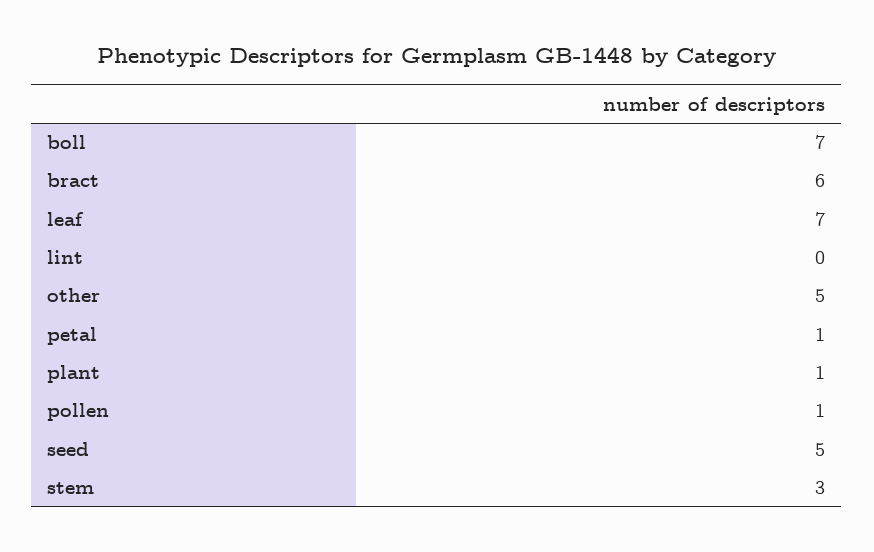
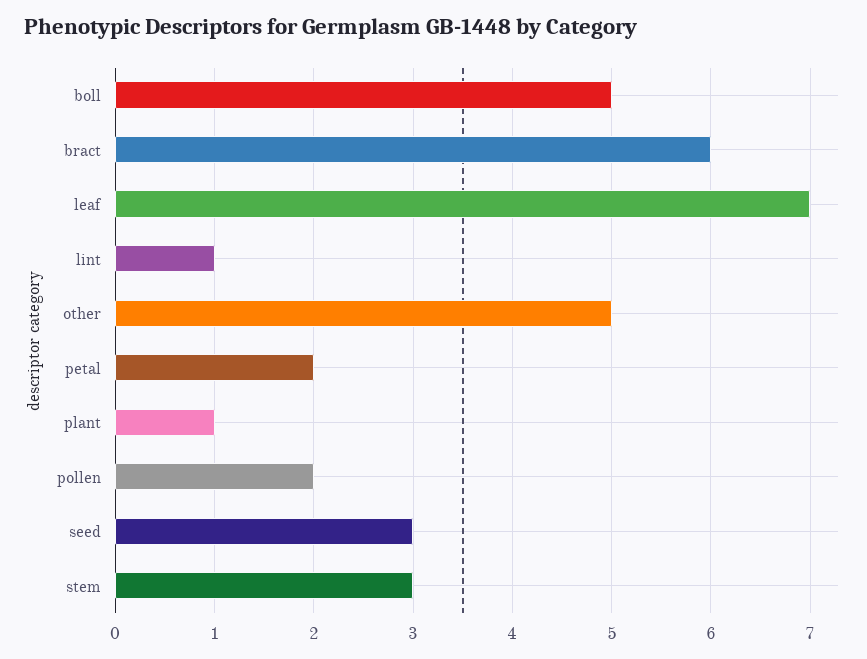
  {
-   "boll": 7,
+   "boll": 5,
    "bract": 6,
    "leaf": 7,
-   "lint": 0,
+   "lint": 1,
    "other": 5,
-   "petal": 1,
+   "petal": 2,
    "plant": 1,
-   "pollen": 1,
+   "pollen": 2,
-   "seed": 5,
+   "seed": 3,
    "stem": 3
  }

